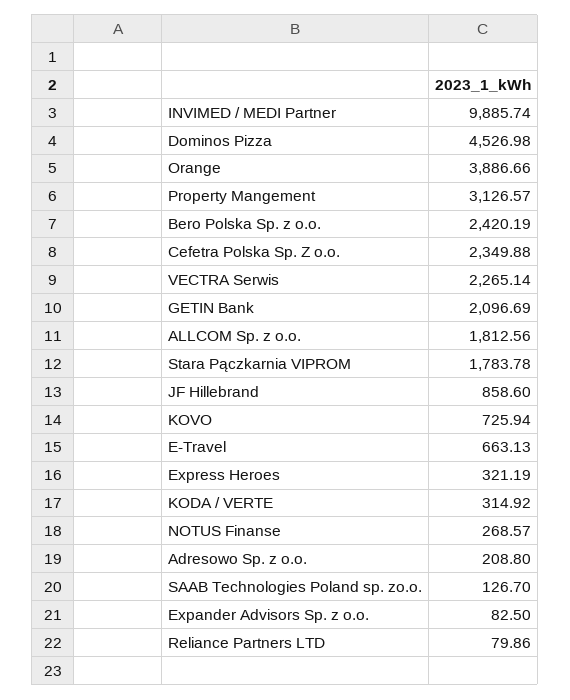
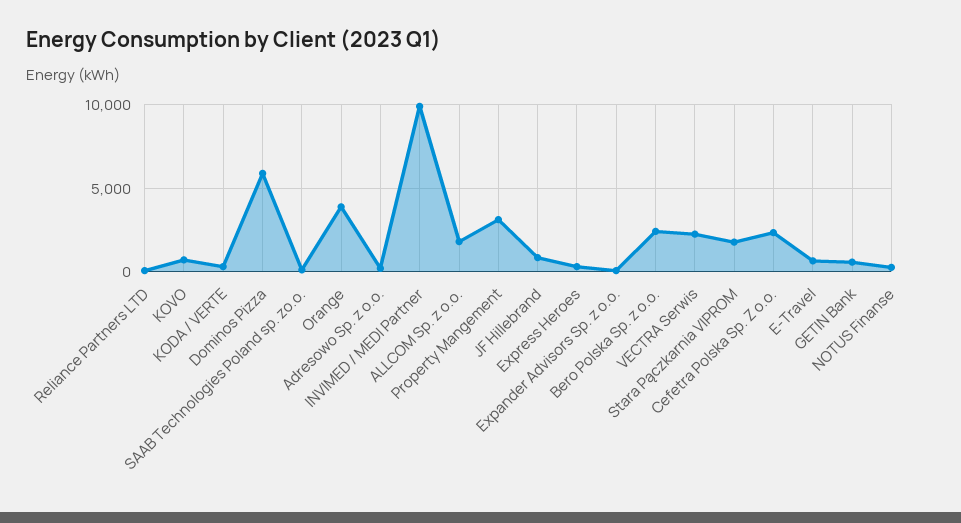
  {
    "INVIMED / MEDI Partner": 9885.74,
-   "Dominos Pizza": 4526.98,
+   "Dominos Pizza": 6000,
    "Orange": 3886.66,
    "Property Mangement": 3126.57,
    "Bero Polska Sp. z o.o.": 2420.19,
    "Cefetra Polska Sp. Z o.o.": 2349.88,
    "VECTRA Serwis": 2265.14,
-   "GETIN Bank": 2096.69,
+   "GETIN Bank": 500,
    "ALLCOM Sp. z o.o.": 1812.56,
    "Stara Pączkarnia VIPROM": 1783.78,
    "JF Hillebrand": 858.6,
    "KOVO": 725.94,
    "E-Travel": 663.13,
    "Express Heroes": 321.19,
    "KODA / VERTE": 314.92,
    "NOTUS Finanse": 268.57,
    "Adresowo Sp. z o.o.": 208.8,
    "SAAB Technologies Poland sp. zo.o.": 126.7,
    "Expander Advisors Sp. z o.o.": 82.5,
    "Reliance Partners LTD": 79.86
  }

